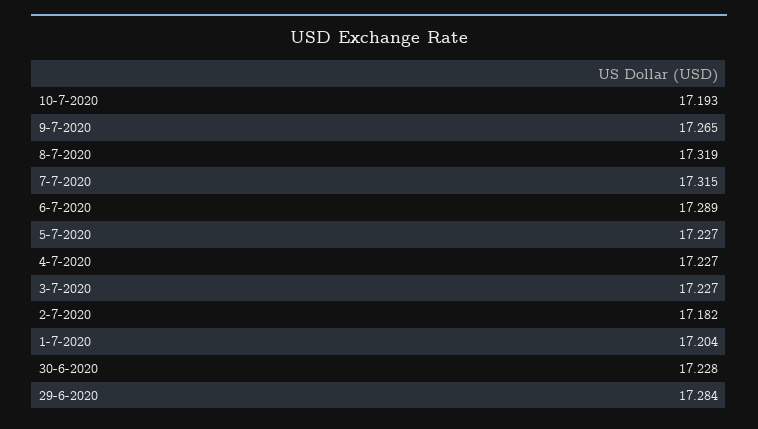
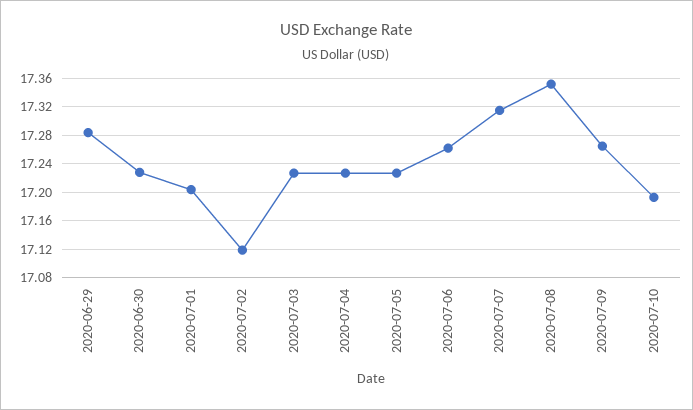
  {
    "10-7-2020": 17.193,
    "9-7-2020": 17.265,
-   "8-7-2020": 17.319,
+   "8-7-2020": 17.35,
    "7-7-2020": 17.315,
-   "6-7-2020": 17.289,
+   "6-7-2020": 17.26,
    "5-7-2020": 17.227,
    "4-7-2020": 17.227,
    "3-7-2020": 17.227,
-   "2-7-2020": 17.182,
+   "2-7-2020": 17.12,
    "1-7-2020": 17.204,
    "30-6-2020": 17.228,
    "29-6-2020": 17.284
  }

